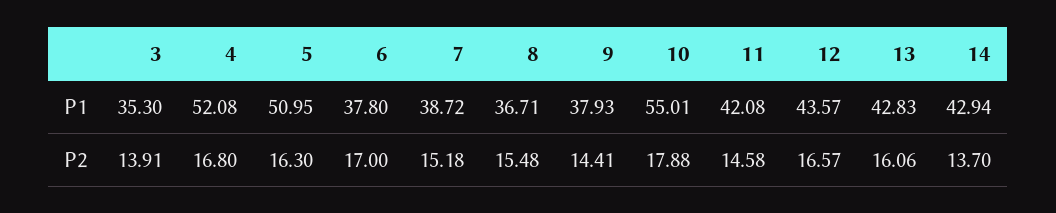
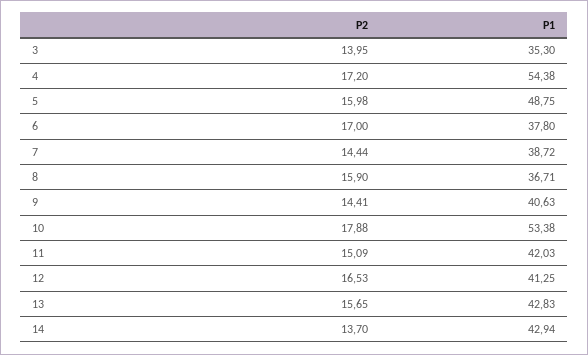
  {
    "3": {
      "P1": 35.3,
-     "P2": 13.91
+     "P2": 13.95
    },
    "4": {
-     "P1": 52.08,
+     "P1": 54.38,
-     "P2": 16.8
+     "P2": 17.2
    },
    "5": {
-     "P1": 50.95,
+     "P1": 48.75,
-     "P2": 16.3
+     "P2": 15.98
    },
    "6": {
      "P1": 37.8,
      "P2": 17
    },
    "7": {
      "P1": 38.72,
-     "P2": 15.18
+     "P2": 14.44
    },
    "8": {
      "P1": 36.71,
-     "P2": 15.48
+     "P2": 15.9
    },
    "9": {
-     "P1": 37.93,
+     "P1": 40.63,
      "P2": 14.41
    },
    "10": {
-     "P1": 55.01,
+     "P1": 53.38,
      "P2": 17.88
    },
    "11": {
-     "P1": 42.08,
+     "P1": 42.03,
-     "P2": 14.58
+     "P2": 15.09
    },
    "12": {
-     "P1": 43.57,
+     "P1": 41.25,
-     "P2": 16.57
+     "P2": 16.53
    },
    "13": {
      "P1": 42.83,
-     "P2": 16.06
+     "P2": 15.65
    },
    "14": {
      "P1": 42.94,
      "P2": 13.7
    }
  }

